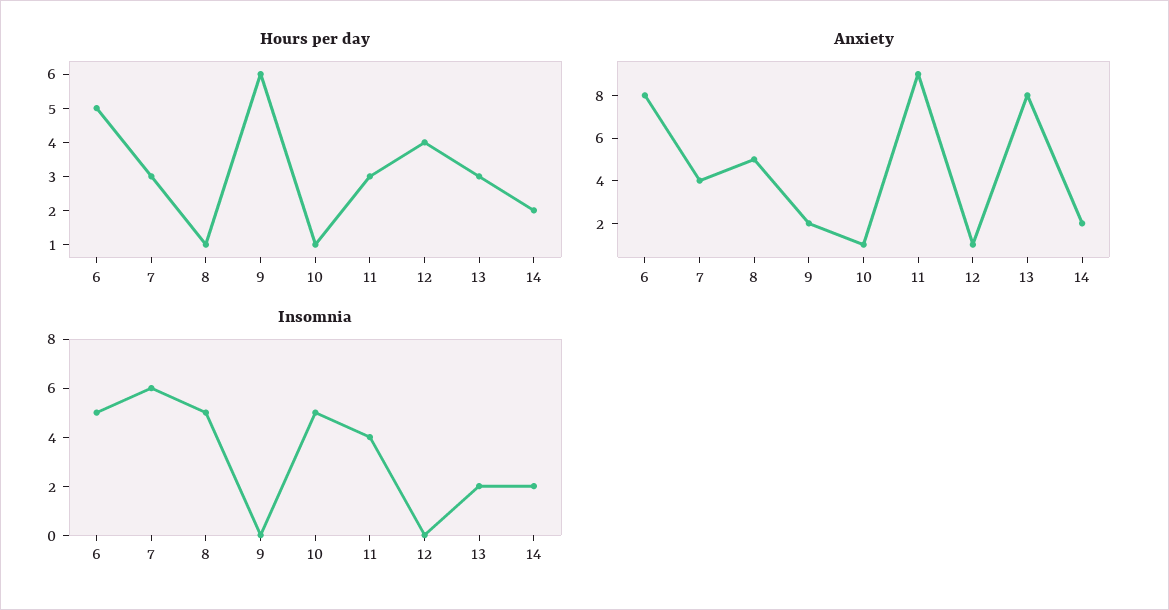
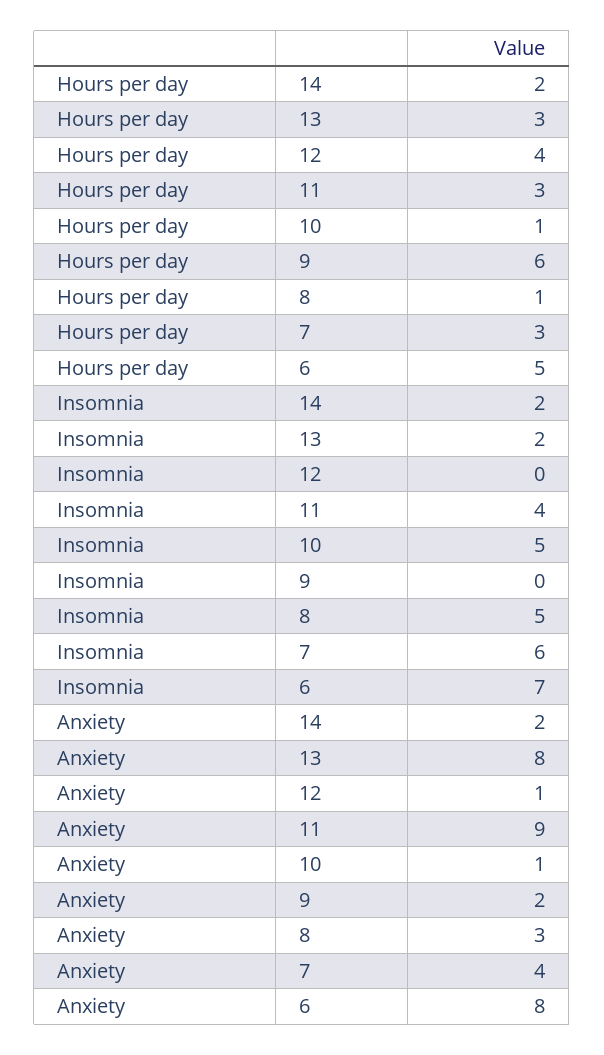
  {
    "Hours per day": {
      "6": 5,
      "7": 3,
      "8": 1,
      "9": 6,
      "10": 1,
      "11": 3,
      "12": 4,
      "13": 3,
      "14": 2
    },
    "Anxiety": {
      "6": 8,
      "7": 4,
-     "8": 5,
+     "8": 3,
      "9": 2,
      "10": 1,
      "11": 9,
      "12": 1,
      "13": 8,
      "14": 2
    },
    "Insomnia": {
-     "6": 5,
+     "6": 7,
      "7": 6,
      "8": 5,
      "9": 0,
      "10": 5,
      "11": 4,
      "12": 0,
      "13": 2,
      "14": 2
    }
  }

